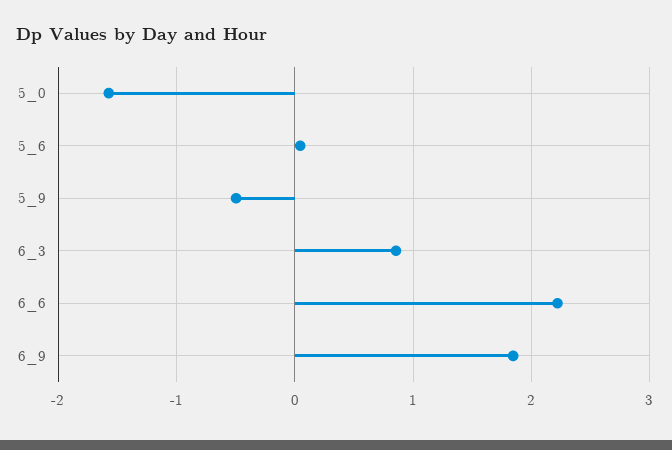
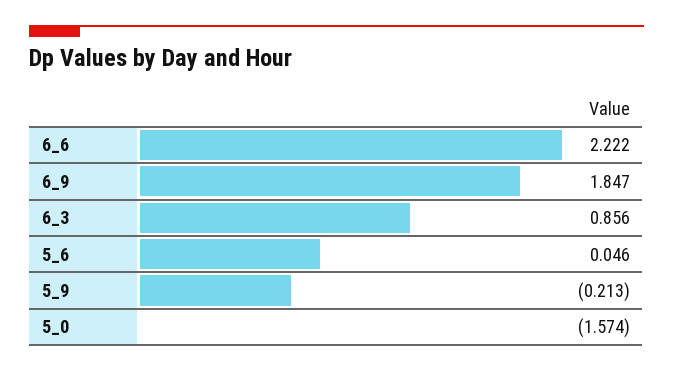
  {
    "5_0": -1.574,
    "5_6": 0.046,
-   "5_9": -0.5,
+   "5_9": -0.213,
    "6_3": 0.856,
    "6_6": 2.222,
    "6_9": 1.847
  }

